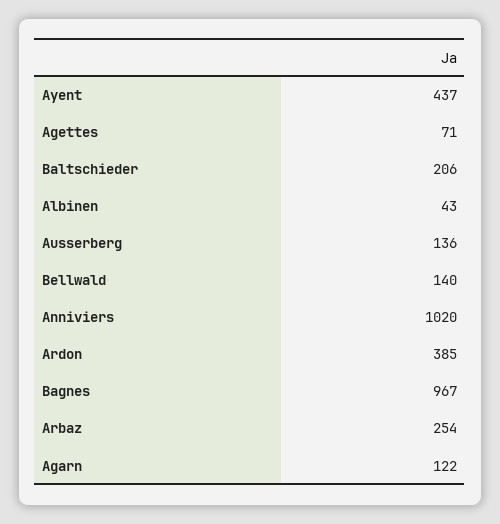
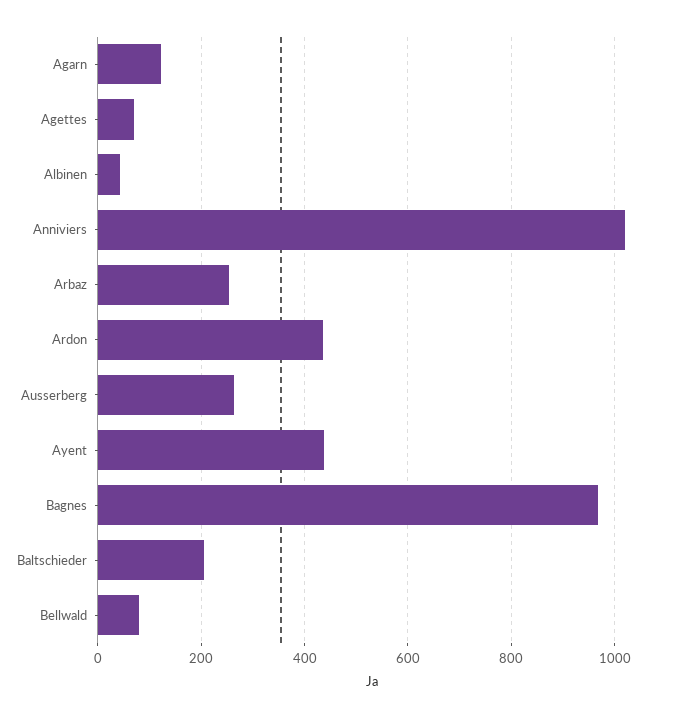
  {
    "Ayent": 437,
    "Agettes": 71,
    "Baltschieder": 206,
    "Albinen": 43,
-   "Ausserberg": 136,
+   "Ausserberg": 260,
-   "Bellwald": 140,
+   "Bellwald": 80,
    "Anniviers": 1020,
-   "Ardon": 385,
+   "Ardon": 440,
    "Bagnes": 967,
    "Arbaz": 254,
    "Agarn": 122
  }

